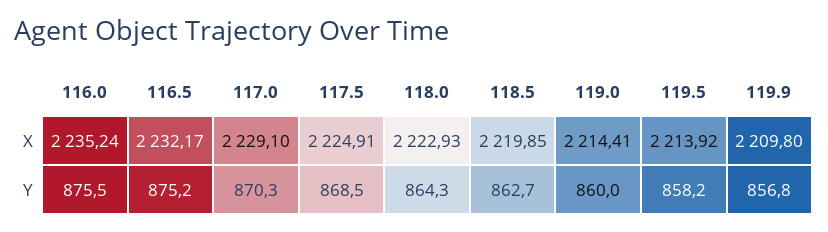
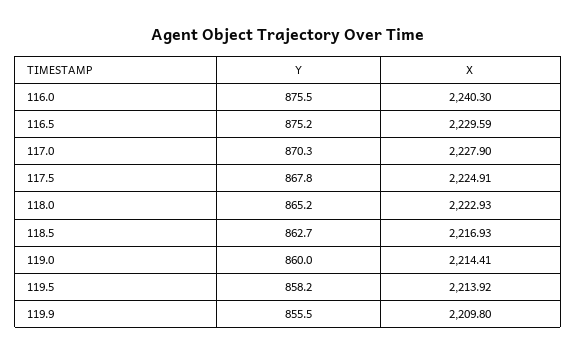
  {
    "116.0": {
-     "X": 2235.24,
+     "X": 2240.3,
      "Y": 875.5
    },
    "116.5": {
-     "X": 2232.17,
+     "X": 2229.59,
      "Y": 875.2
    },
    "117.0": {
-     "X": 2229.1,
+     "X": 2227.9,
      "Y": 870.3
    },
    "117.5": {
      "X": 2224.91,
-     "Y": 868.5
+     "Y": 867.8
    },
    "118.0": {
      "X": 2222.93,
-     "Y": 864.3
+     "Y": 865.2
    },
    "118.5": {
-     "X": 2219.85,
+     "X": 2216.93,
      "Y": 862.7
    },
    "119.0": {
      "X": 2214.41,
      "Y": 860
    },
    "119.5": {
      "X": 2213.92,
      "Y": 858.2
    },
    "119.9": {
      "X": 2209.8,
-     "Y": 856.8
+     "Y": 855.5
    }
  }

